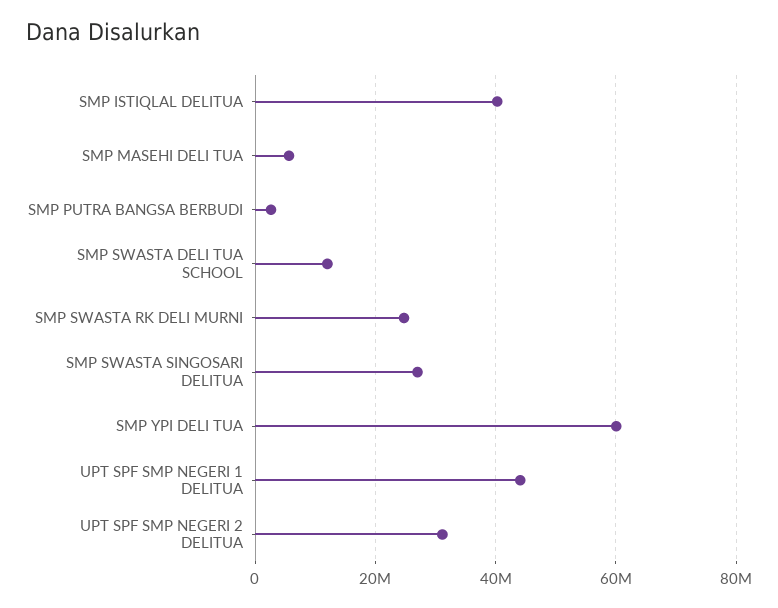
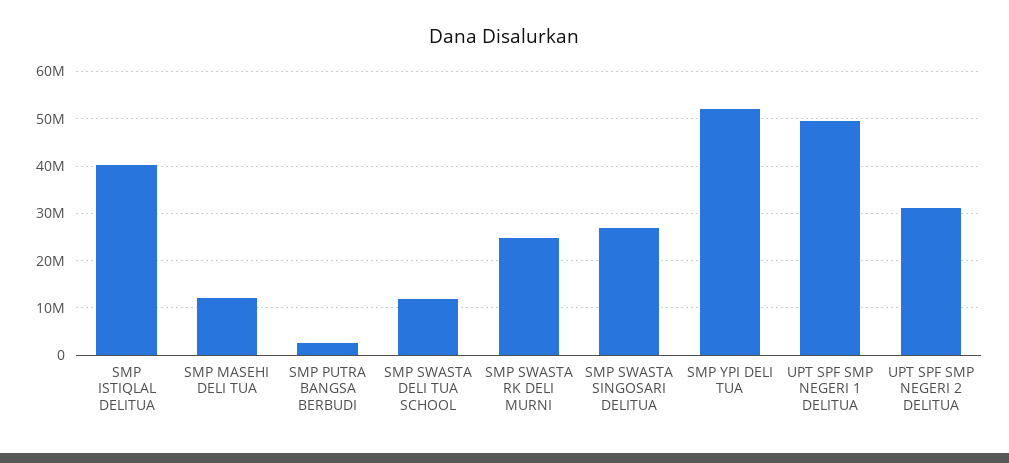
  {
    "SMP ISTIQLAL DELITUA": 40000000,
-   "SMP MASEHI DELI TUA": 6000000,
+   "SMP MASEHI DELI TUA": 12000000,
    "SMP PUTRA BANGSA BERBUDI": 2000000,
    "SMP SWASTA DELI TUA SCHOOL": 12000000,
    "SMP SWASTA RK DELI MURNI": 24000000,
    "SMP SWASTA SINGOSARI DELITUA": 28000000,
-   "SMP YPI DELI TUA": 60000000,
+   "SMP YPI DELI TUA": 52000000,
-   "UPT SPF SMP NEGERI 1 DELITUA": 44000000,
+   "UPT SPF SMP NEGERI 1 DELITUA": 50000000,
    "UPT SPF SMP NEGERI 2 DELITUA": 32000000
  }

